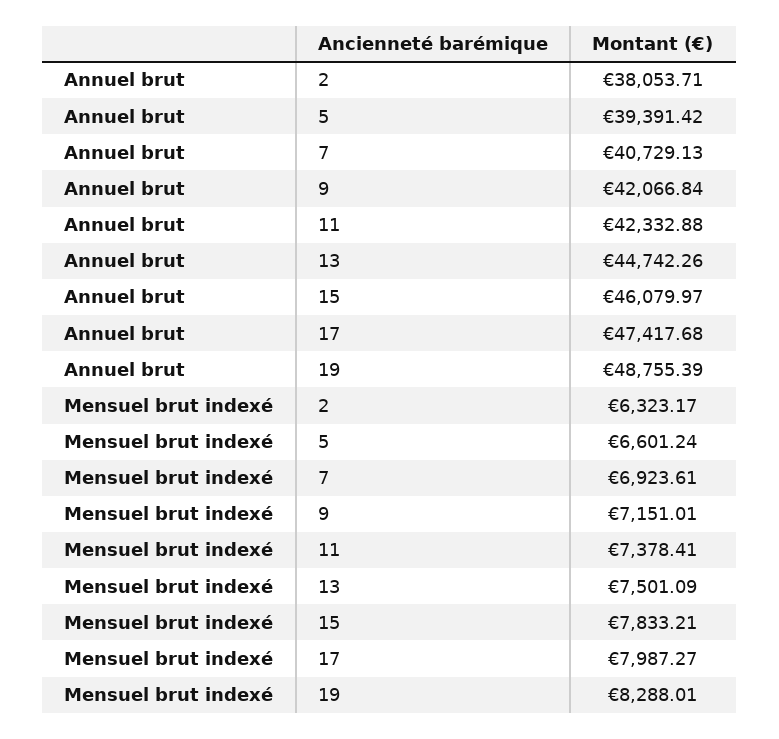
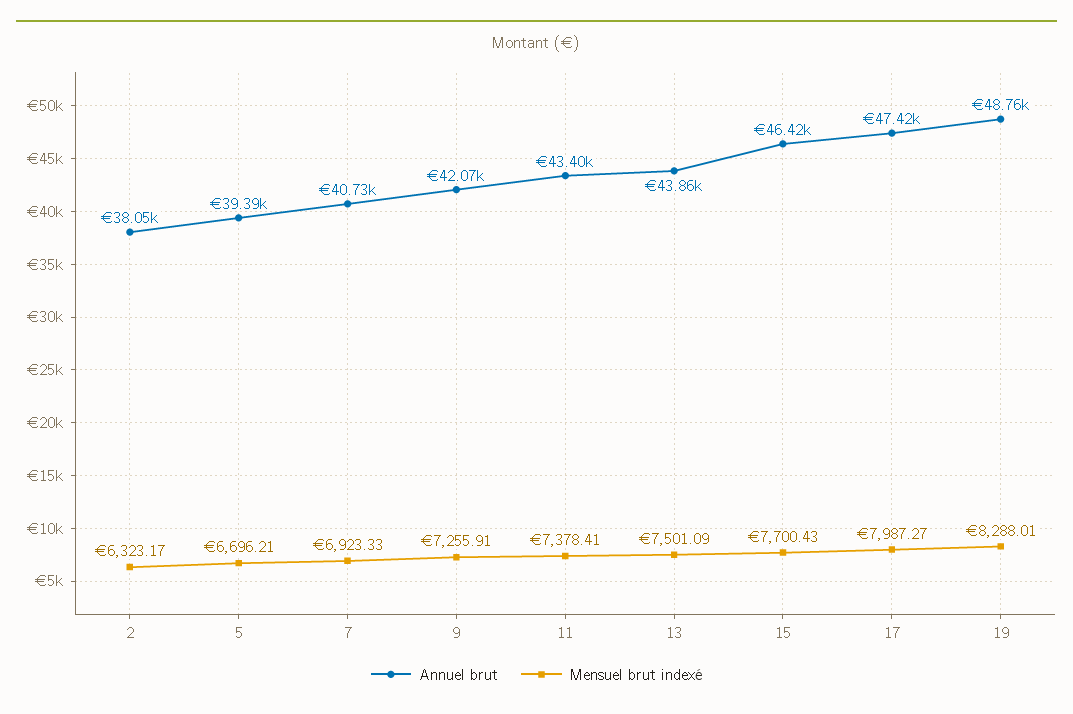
  {
    "Annuel brut": {
      "2": 38053.71,
      "5": 39391.42,
      "7": 40729.13,
      "9": 42066.84,
-     "11": 42332.88,
+     "11": 43400,
-     "13": 44742.26,
+     "13": 43860,
-     "15": 46079.97,
+     "15": 46420,
      "17": 47417.68,
      "19": 48755.39
    },
    "Mensuel brut indexé": {
      "2": 6323.17,
-     "5": 6601.24,
+     "5": 6696.21,
-     "7": 6923.61,
+     "7": 6923.33,
-     "9": 7151.01,
+     "9": 7255.91,
      "11": 7378.41,
      "13": 7501.09,
-     "15": 7833.21,
+     "15": 7700.43,
      "17": 7987.27,
      "19": 8288.01
    }
  }

